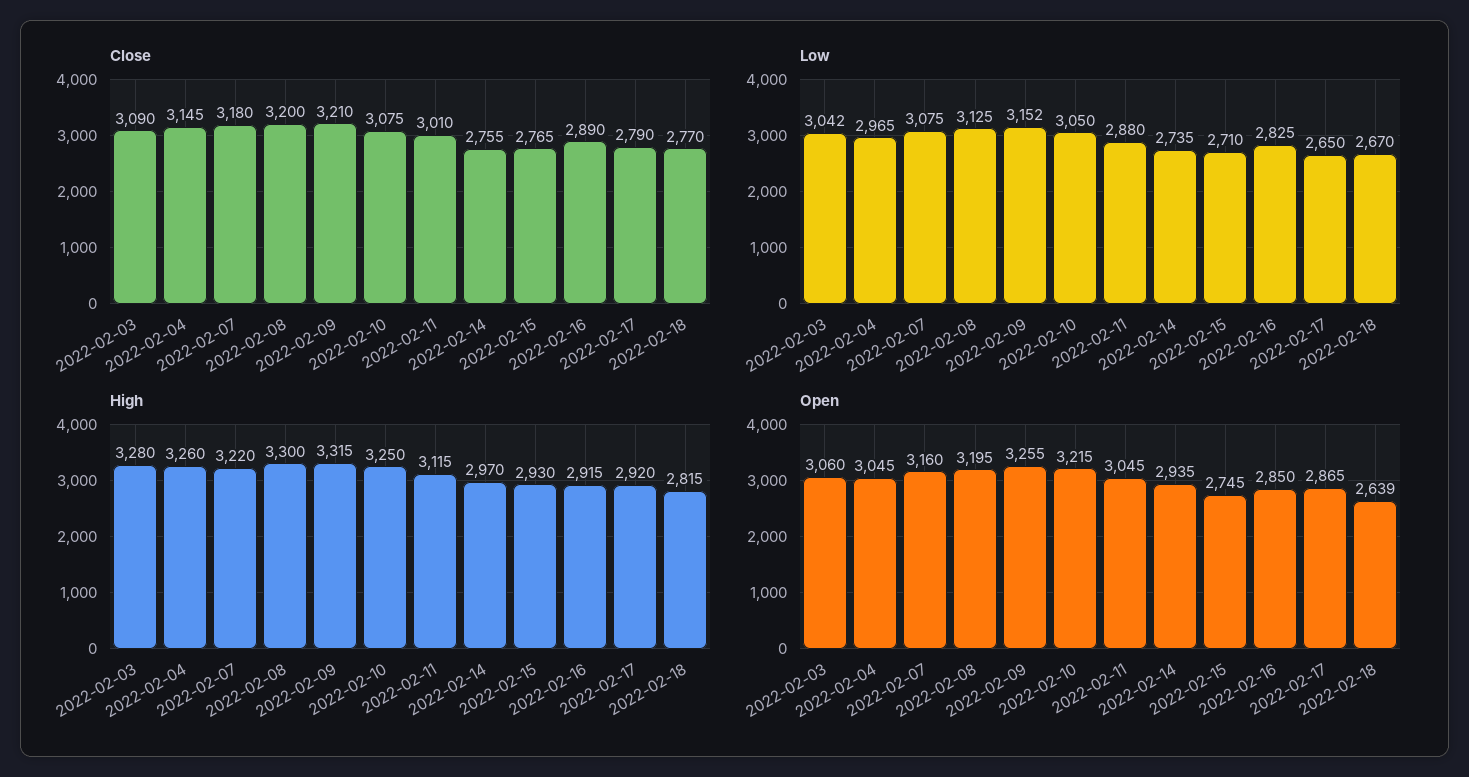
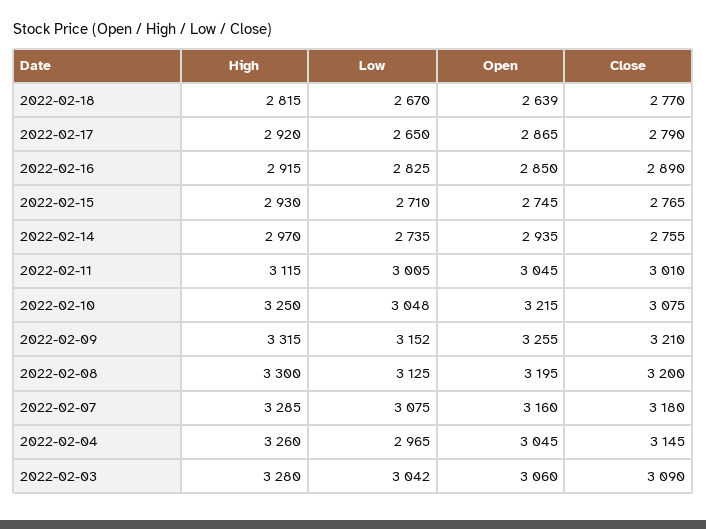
  {
    "Close": {
      "2022-02-03": 3090,
      "2022-02-04": 3145,
      "2022-02-07": 3180,
      "2022-02-08": 3200,
      "2022-02-09": 3210,
      "2022-02-10": 3075,
      "2022-02-11": 3010,
      "2022-02-14": 2755,
      "2022-02-15": 2765,
      "2022-02-16": 2890,
      "2022-02-17": 2790,
      "2022-02-18": 2770
    },
    "Low": {
      "2022-02-03": 3042,
      "2022-02-04": 2965,
      "2022-02-07": 3075,
      "2022-02-08": 3125,
      "2022-02-09": 3152,
-     "2022-02-10": 3050,
+     "2022-02-10": 3048,
-     "2022-02-11": 2880,
+     "2022-02-11": 3005,
      "2022-02-14": 2735,
      "2022-02-15": 2710,
      "2022-02-16": 2825,
      "2022-02-17": 2650,
      "2022-02-18": 2670
    },
    "High": {
      "2022-02-03": 3280,
      "2022-02-04": 3260,
-     "2022-02-07": 3220,
+     "2022-02-07": 3285,
      "2022-02-08": 3300,
      "2022-02-09": 3315,
      "2022-02-10": 3250,
      "2022-02-11": 3115,
      "2022-02-14": 2970,
      "2022-02-15": 2930,
      "2022-02-16": 2915,
      "2022-02-17": 2920,
      "2022-02-18": 2815
    },
    "Open": {
      "2022-02-03": 3060,
      "2022-02-04": 3045,
      "2022-02-07": 3160,
      "2022-02-08": 3195,
      "2022-02-09": 3255,
      "2022-02-10": 3215,
      "2022-02-11": 3045,
      "2022-02-14": 2935,
      "2022-02-15": 2745,
      "2022-02-16": 2850,
      "2022-02-17": 2865,
      "2022-02-18": 2639
    }
  }

